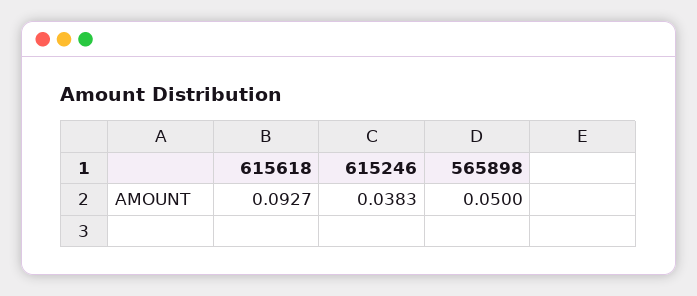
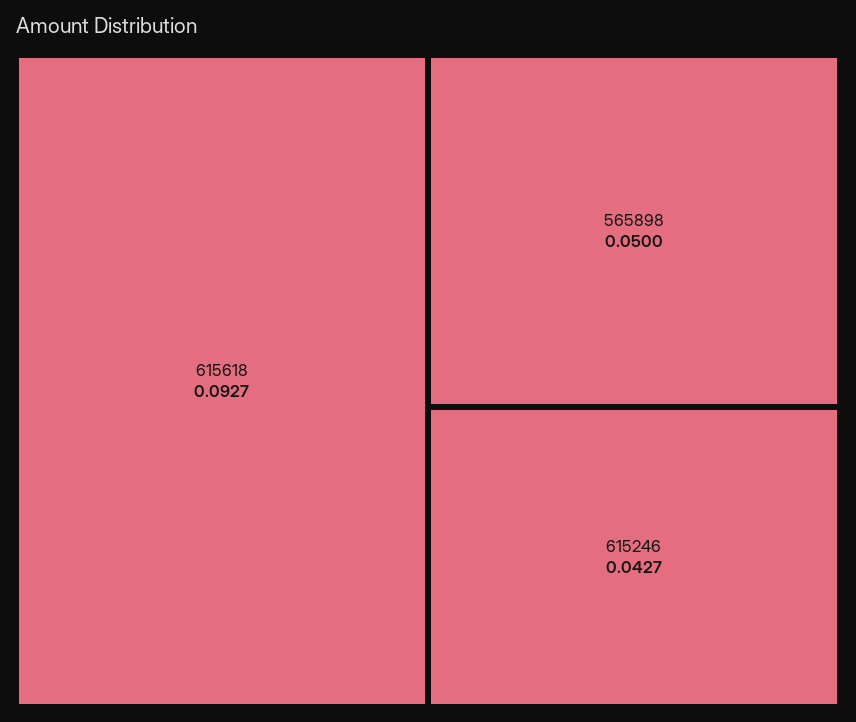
  {
    "615618": 0.0927,
-   "615246": 0.0383,
+   "615246": 0.0427,
    "565898": 0.05
  }

